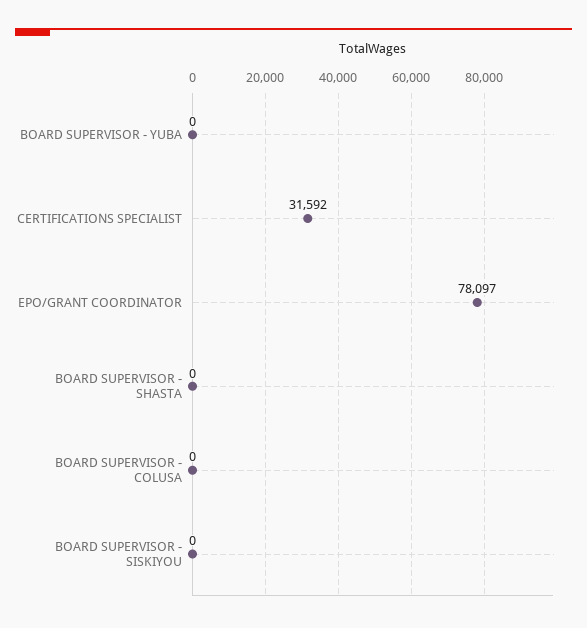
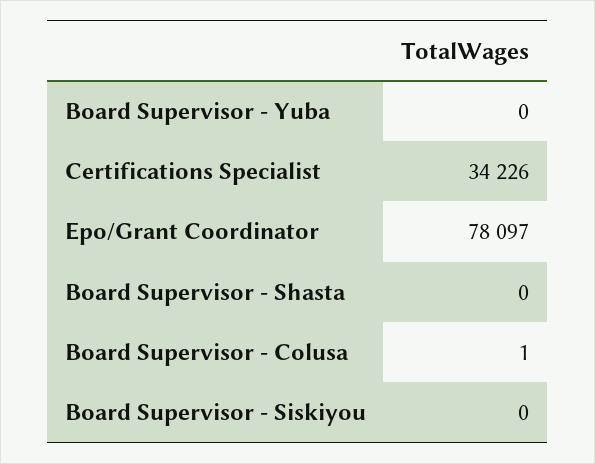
  {
    "BOARD SUPERVISOR - YUBA": 0,
-   "CERTIFICATIONS SPECIALIST": 31592,
+   "CERTIFICATIONS SPECIALIST": 34226,
    "EPO/GRANT COORDINATOR": 78097,
    "BOARD SUPERVISOR - SHASTA": 0,
-   "BOARD SUPERVISOR - COLUSA": 0,
+   "BOARD SUPERVISOR - COLUSA": 1,
    "BOARD SUPERVISOR - SISKIYOU": 0
  }

